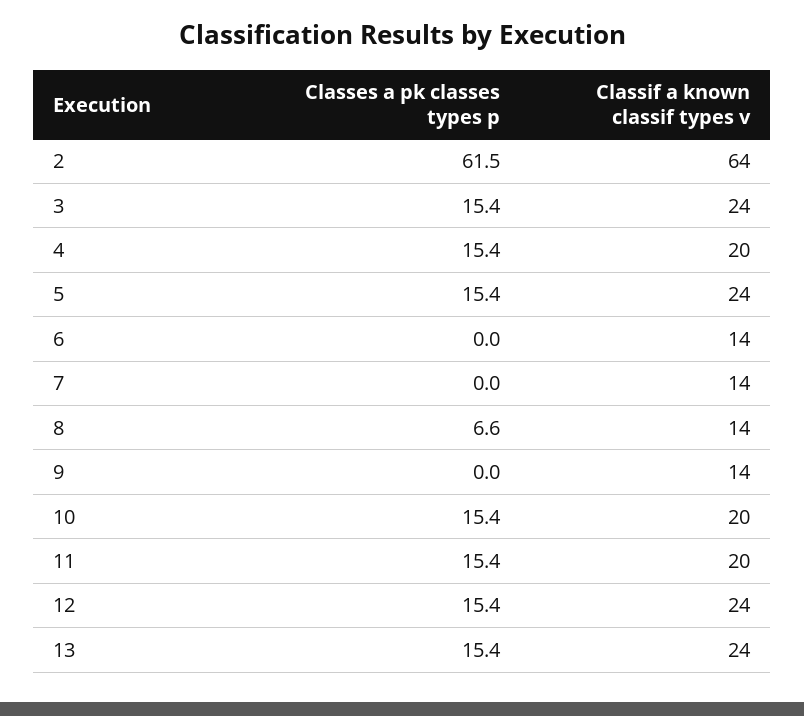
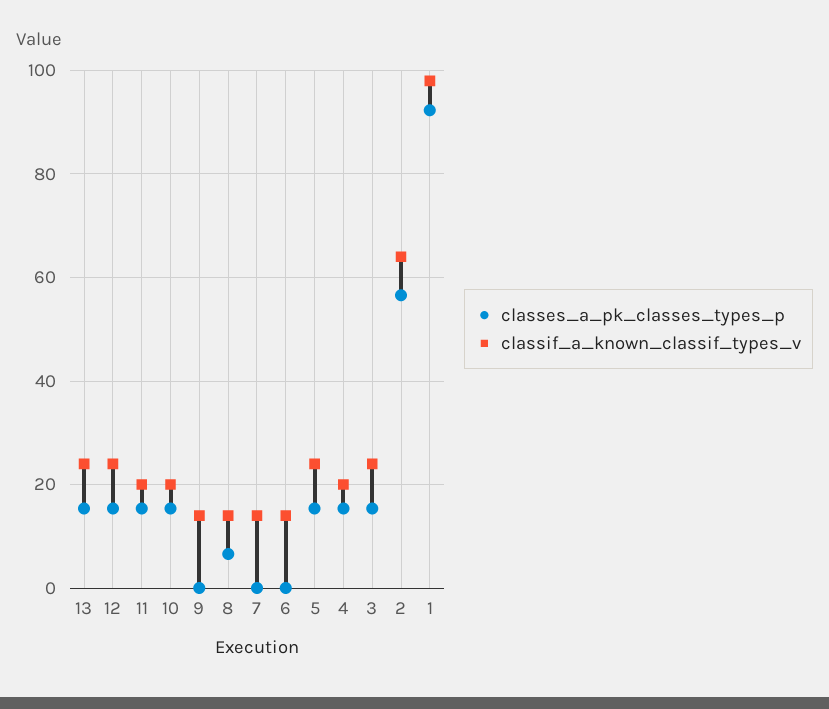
  {
    "Classes a pk classes types p": {
-     "2": 61.5,
+     "2": 56,
      "3": 15.4,
      "4": 15.4,
      "5": 15.4,
      "6": 0,
      "7": 0,
      "8": 6.6,
      "9": 0,
      "10": 15.4,
      "11": 15.4,
      "12": 15.4,
-     "13": 15.4
+     "13": 15.4,
+     "1": 92
    },
    "Classif a known classif types v": {
      "2": 64,
      "3": 24,
      "4": 20,
      "5": 24,
      "6": 14,
      "7": 14,
      "8": 14,
      "9": 14,
      "10": 20,
      "11": 20,
      "12": 24,
-     "13": 24
+     "13": 24,
+     "1": 98
    }
  }

